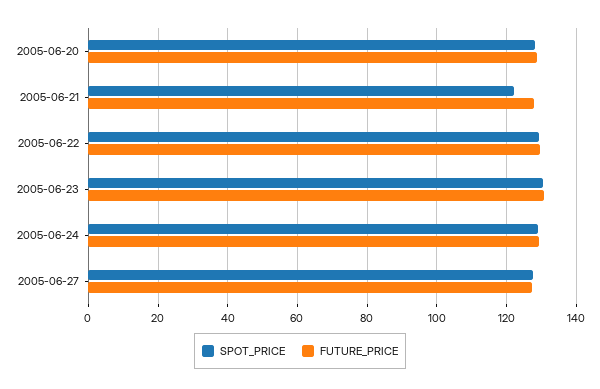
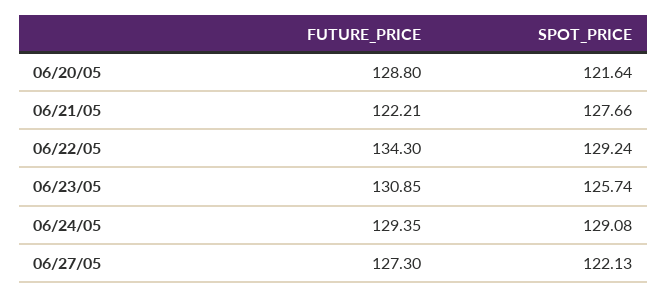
  {
    "SPOT_PRICE": {
-     "2005-06-20": 128,
+     "2005-06-20": 121.64,
-     "2005-06-21": 122,
+     "2005-06-21": 127.66,
      "2005-06-22": 129.24,
-     "2005-06-23": 130,
+     "2005-06-23": 125.74,
      "2005-06-24": 129.08,
-     "2005-06-27": 128
+     "2005-06-27": 122.13
    },
    "FUTURE_PRICE": {
      "2005-06-20": 128.8,
-     "2005-06-21": 128,
+     "2005-06-21": 122.21,
-     "2005-06-22": 130,
+     "2005-06-22": 134.3,
      "2005-06-23": 130.85,
      "2005-06-24": 129.35,
      "2005-06-27": 127.3
    }
  }

